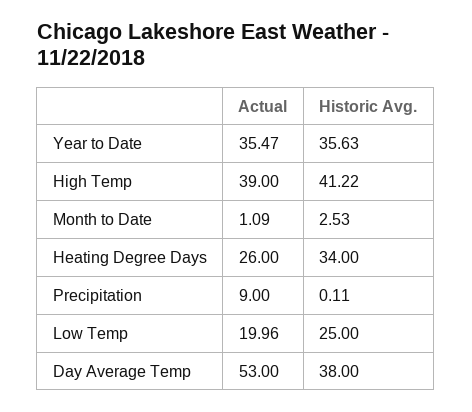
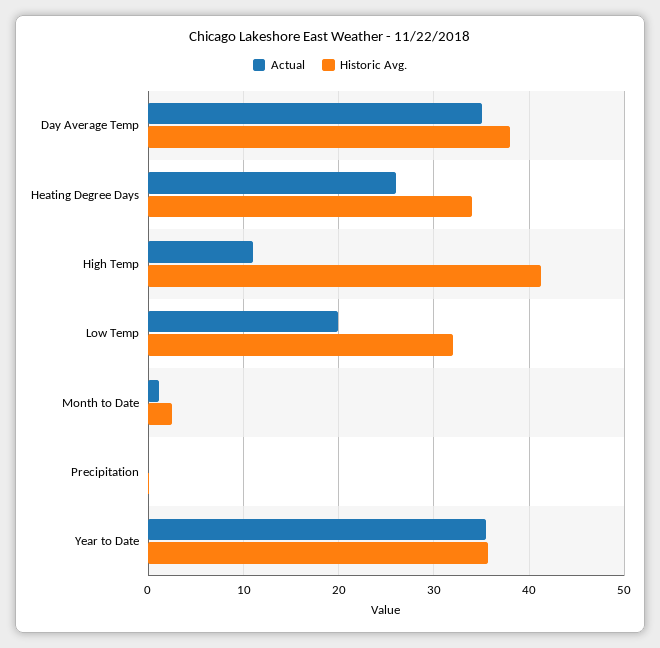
  {
    "Actual": {
      "Year to Date": 35.47,
-     "High Temp": 39,
+     "High Temp": 11,
      "Month to Date": 1.09,
      "Heating Degree Days": 26,
-     "Precipitation": 9,
+     "Precipitation": 0,
      "Low Temp": 19.96,
-     "Day Average Temp": 53
+     "Day Average Temp": 35
    },
    "Historic Avg.": {
      "Year to Date": 35.63,
      "High Temp": 41.22,
      "Month to Date": 2.53,
      "Heating Degree Days": 34,
      "Precipitation": 0.11,
-     "Low Temp": 25,
+     "Low Temp": 32,
      "Day Average Temp": 38
    }
  }

